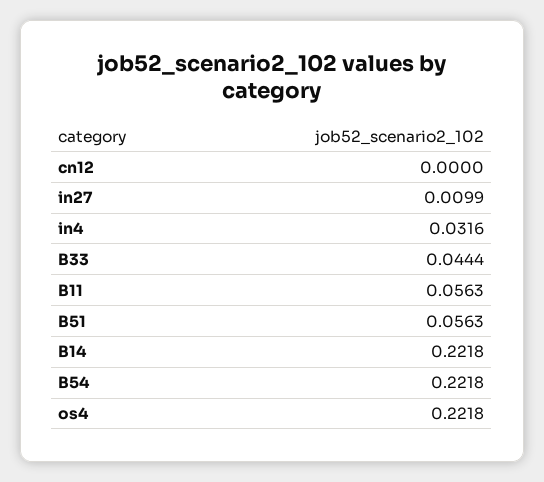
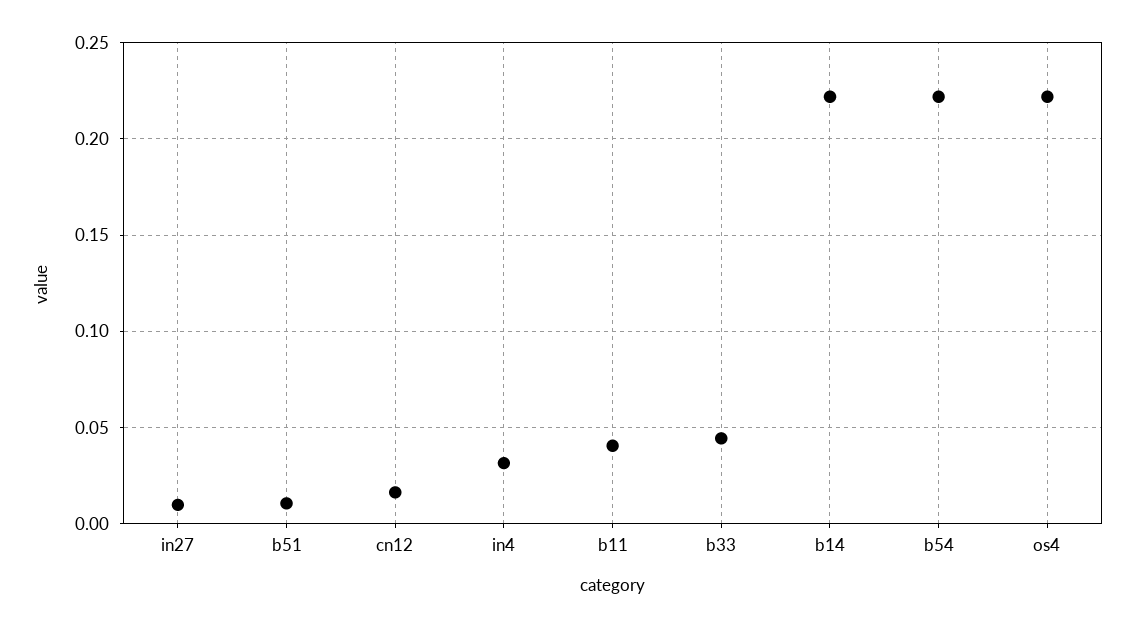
  {
-   "cn12": 0,
+   "cn12": 0.015,
    "in27": 0.0099,
    "in4": 0.0316,
    "B33": 0.0444,
-   "B11": 0.0563,
+   "B11": 0.04,
-   "B51": 0.0563,
+   "B51": 0.01,
    "B14": 0.2218,
    "B54": 0.2218,
    "os4": 0.2218
  }

